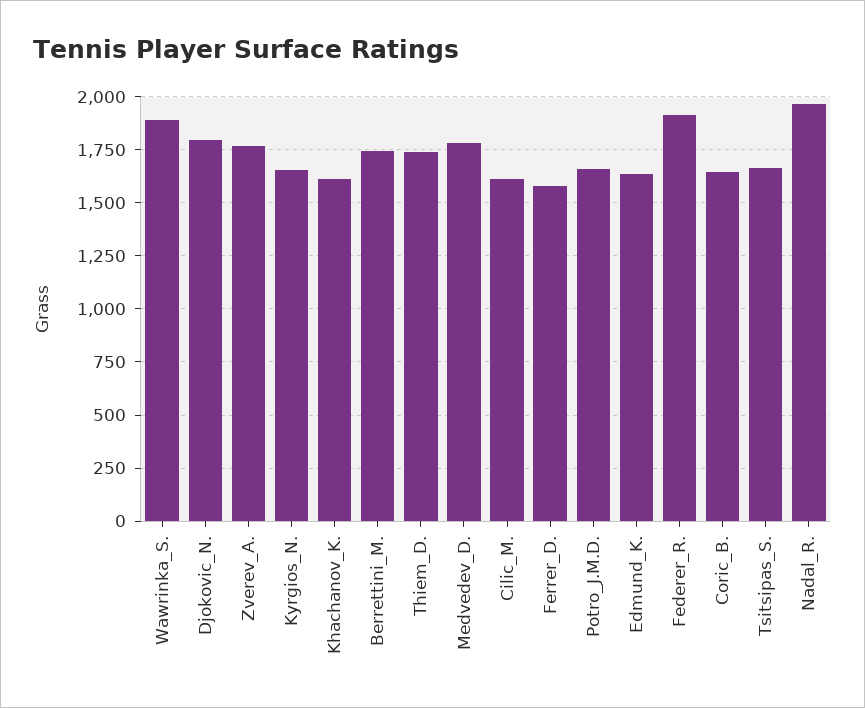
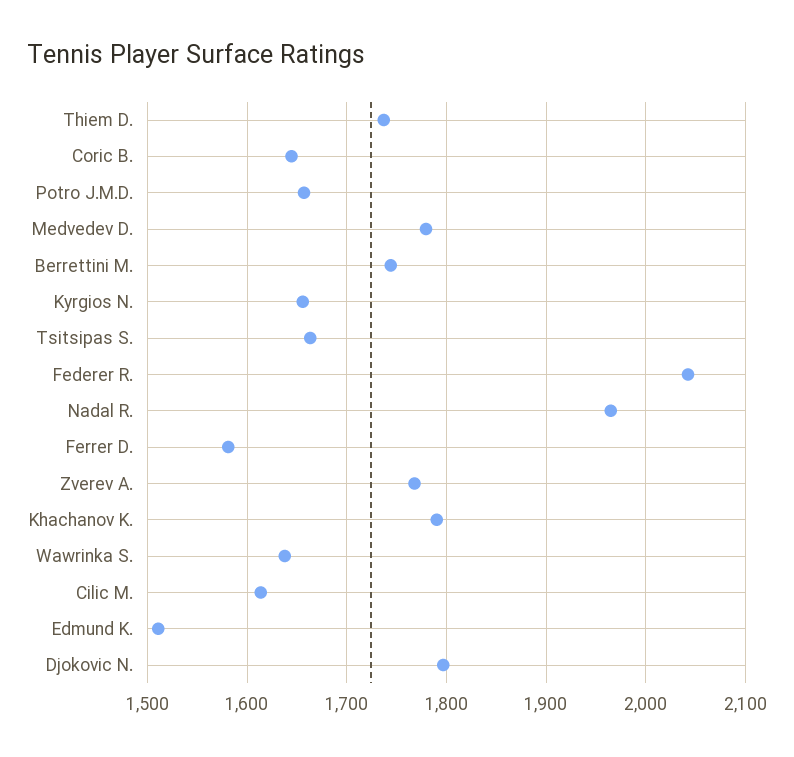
  {
-   "Wawrinka_S.": 1900,
+   "Wawrinka_S.": 1640,
    "Djokovic_N.": 1800,
    "Zverev_A.": 1770,
    "Kyrgios_N.": 1660,
-   "Khachanov_K.": 1600,
+   "Khachanov_K.": 1790,
    "Berrettini_M.": 1740,
    "Thiem_D.": 1740,
    "Medvedev_D.": 1780,
    "Cilic_M.": 1610,
    "Ferrer_D.": 1580,
    "Potro_J.M.D.": 1660,
-   "Edmund_K.": 1650,
+   "Edmund_K.": 1510,
-   "Federer_R.": 1900,
+   "Federer_R.": 2040,
    "Coric_B.": 1640,
    "Tsitsipas_S.": 1660,
    "Nadal_R.": 1960
  }

